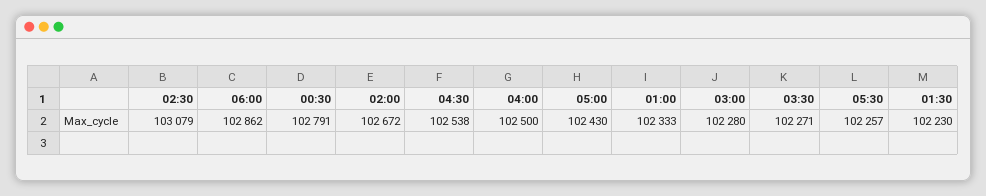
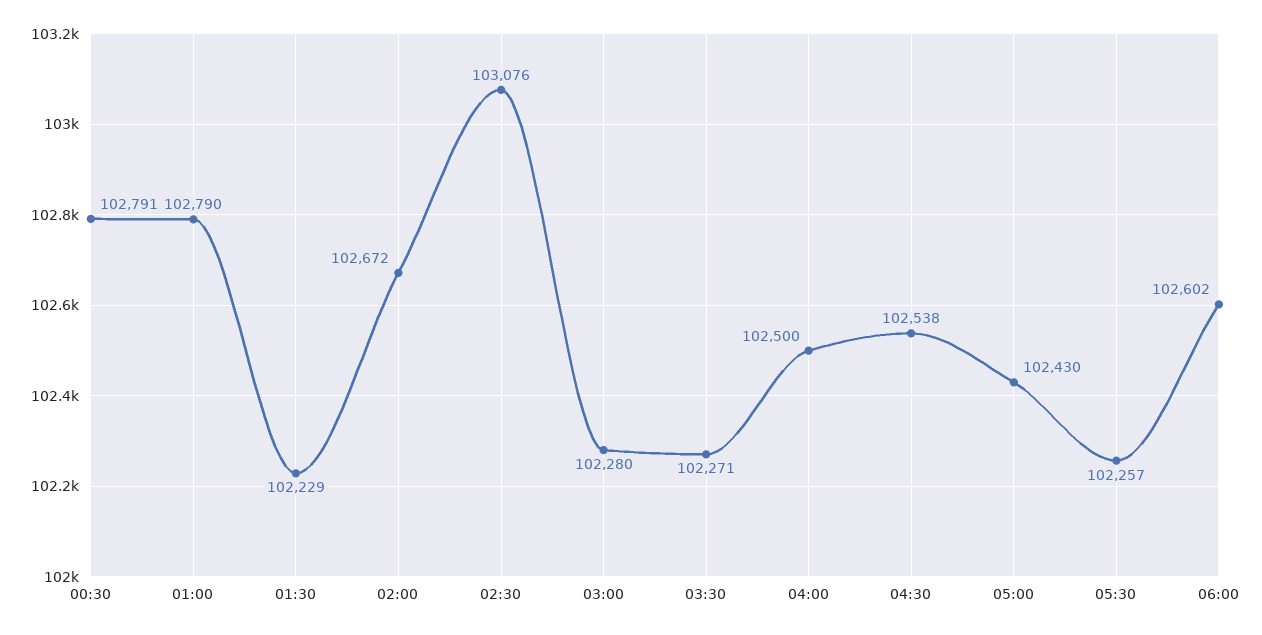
  {
-   "02:30": 103079,
+   "02:30": 103076,
-   "06:00": 102862,
+   "06:00": 102602,
    "00:30": 102791,
    "02:00": 102672,
    "04:30": 102538,
    "04:00": 102500,
    "05:00": 102430,
-   "01:00": 102333,
+   "01:00": 102790,
    "03:00": 102280,
    "03:30": 102271,
    "05:30": 102257,
-   "01:30": 102230
+   "01:30": 102229
  }

